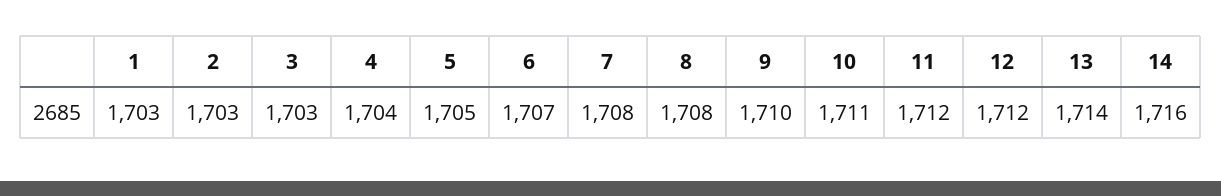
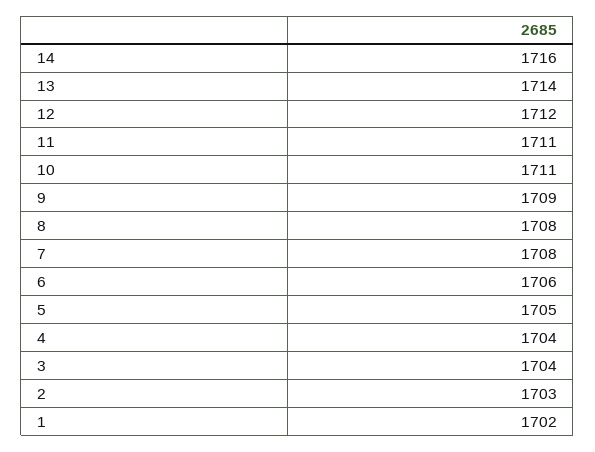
  {
-   "1": 1703,
+   "1": 1702,
    "2": 1703,
-   "3": 1703,
+   "3": 1704,
    "4": 1704,
    "5": 1705,
-   "6": 1707,
+   "6": 1706,
    "7": 1708,
    "8": 1708,
-   "9": 1710,
+   "9": 1709,
    "10": 1711,
-   "11": 1712,
+   "11": 1711,
    "12": 1712,
    "13": 1714,
    "14": 1716
  }

